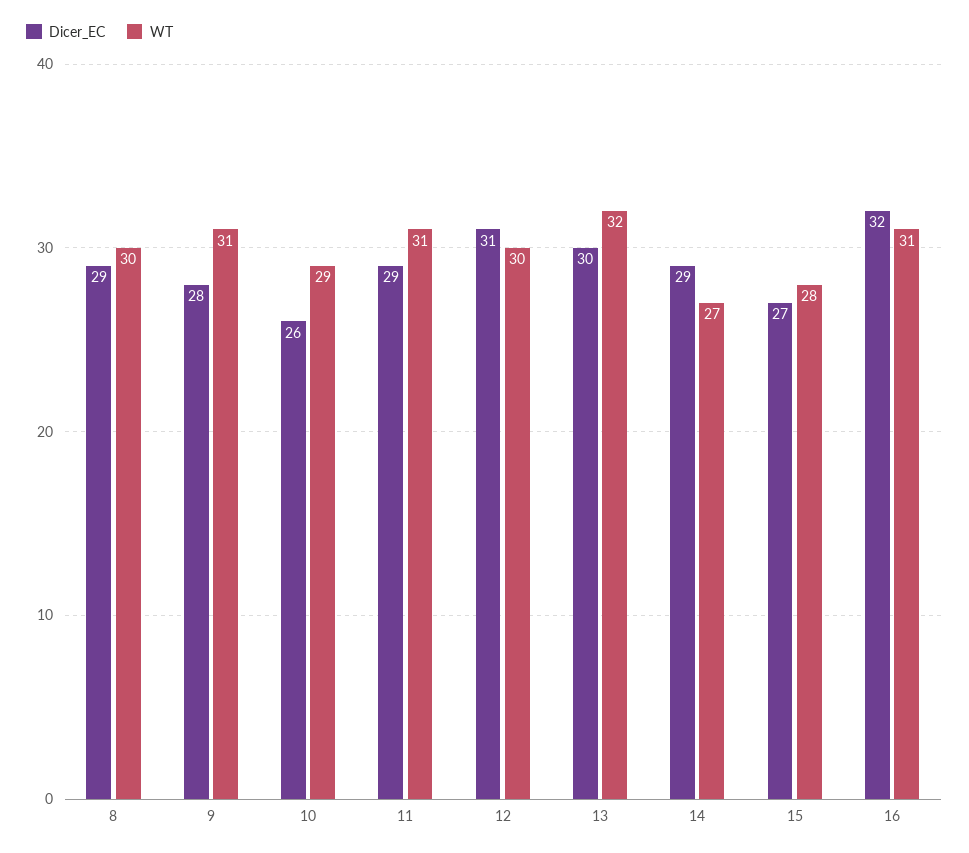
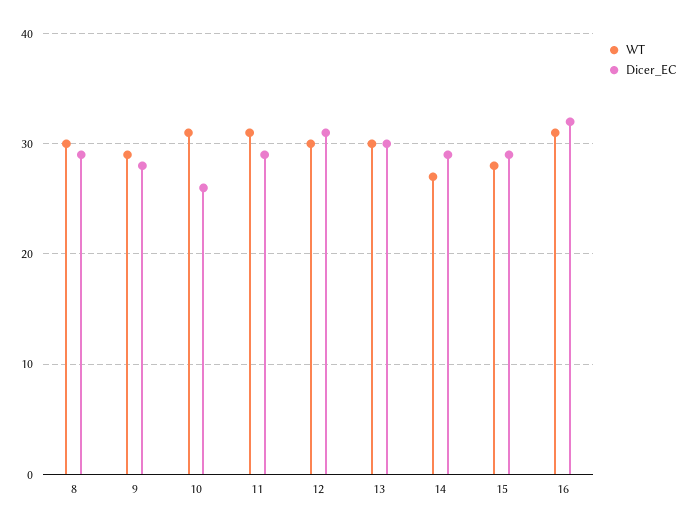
  {
    "Dicer_EC": {
      "8": 29,
      "9": 28,
      "10": 26,
      "11": 29,
      "12": 31,
      "13": 30,
      "14": 29,
-     "15": 27,
+     "15": 29,
      "16": 32
    },
    "WT": {
      "8": 30,
-     "9": 31,
+     "9": 29,
-     "10": 29,
+     "10": 31,
      "11": 31,
      "12": 30,
-     "13": 32,
+     "13": 30,
      "14": 27,
      "15": 28,
      "16": 31
    }
  }

